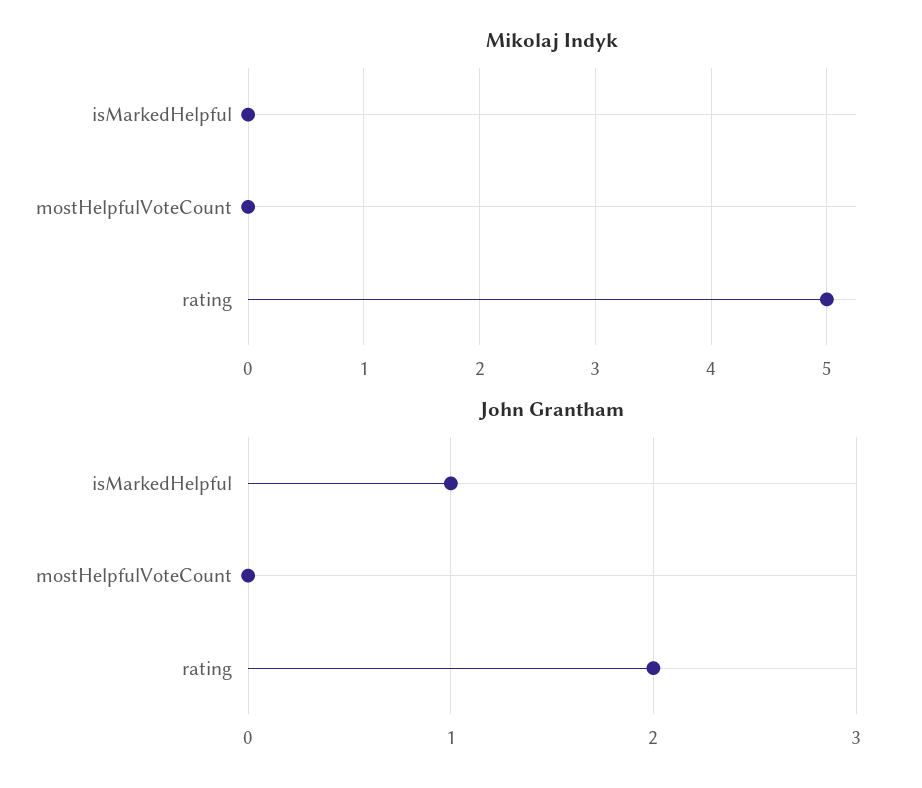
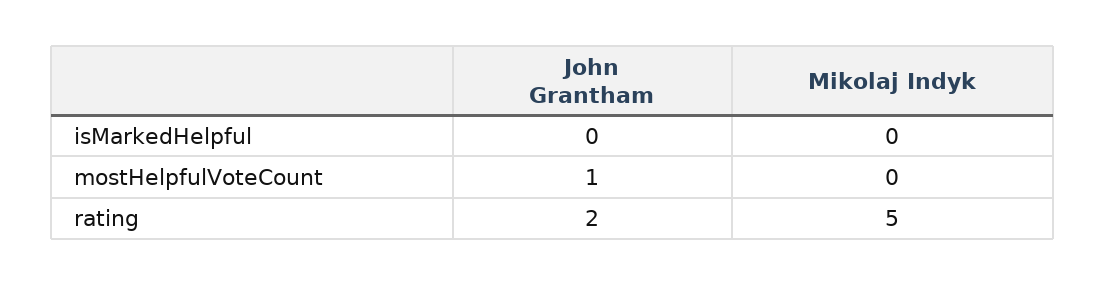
  {
    "Mikolaj Indyk": {
      "isMarkedHelpful": 0,
      "mostHelpfulVoteCount": 0,
      "rating": 5
    },
    "John Grantham": {
-     "isMarkedHelpful": 1,
+     "isMarkedHelpful": 0,
-     "mostHelpfulVoteCount": 0,
+     "mostHelpfulVoteCount": 1,
      "rating": 2
    }
  }

